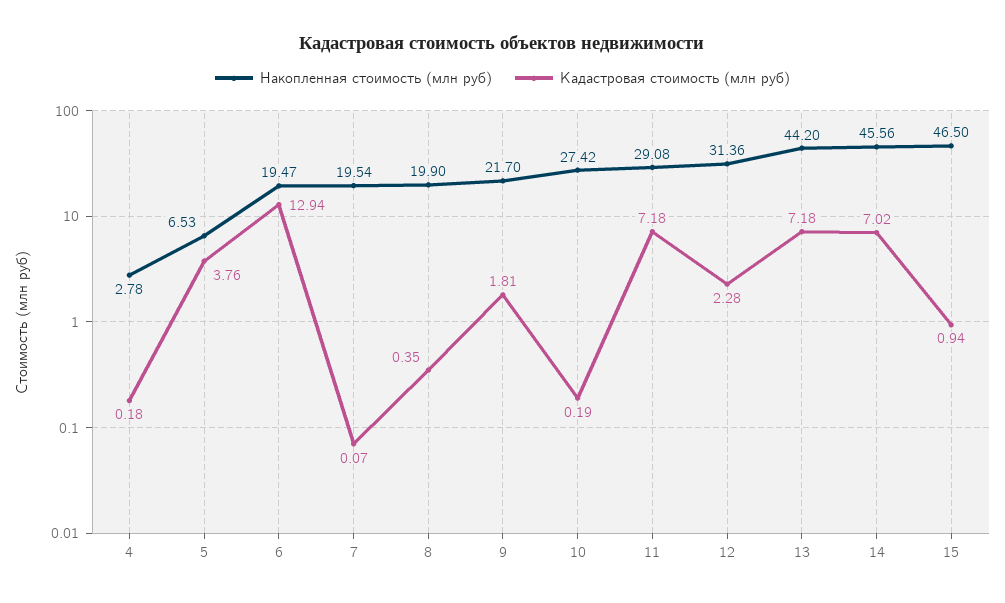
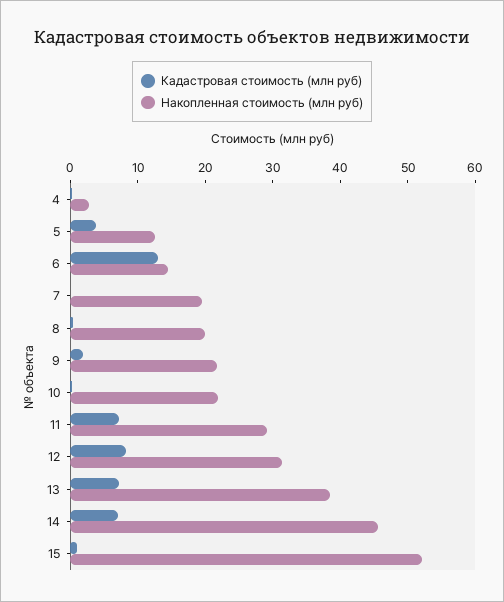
  {
    "Накопленная стоимость (млн руб)": {
      "4": 2.78,
-     "5": 6.53,
+     "5": 12,
-     "6": 19.47,
+     "6": 14,
      "7": 19.54,
      "8": 19.9,
      "9": 21.7,
-     "10": 27.42,
+     "10": 22,
      "11": 29.08,
      "12": 31.36,
-     "13": 44.2,
+     "13": 38,
      "14": 45.56,
-     "15": 46.5
+     "15": 52
    },
    "Кадастровая стоимость (млн руб)": {
      "4": 0.18,
      "5": 3.76,
      "6": 12.94,
      "7": 0.07,
      "8": 0.35,
      "9": 1.81,
      "10": 0.19,
      "11": 7.18,
-     "12": 2.28,
+     "12": 8,
      "13": 7.18,
      "14": 7.02,
      "15": 0.94
    }
  }

